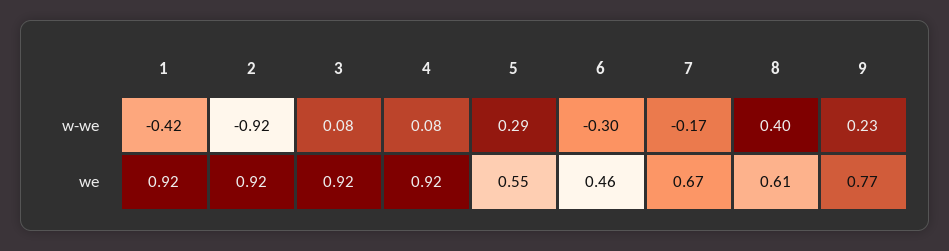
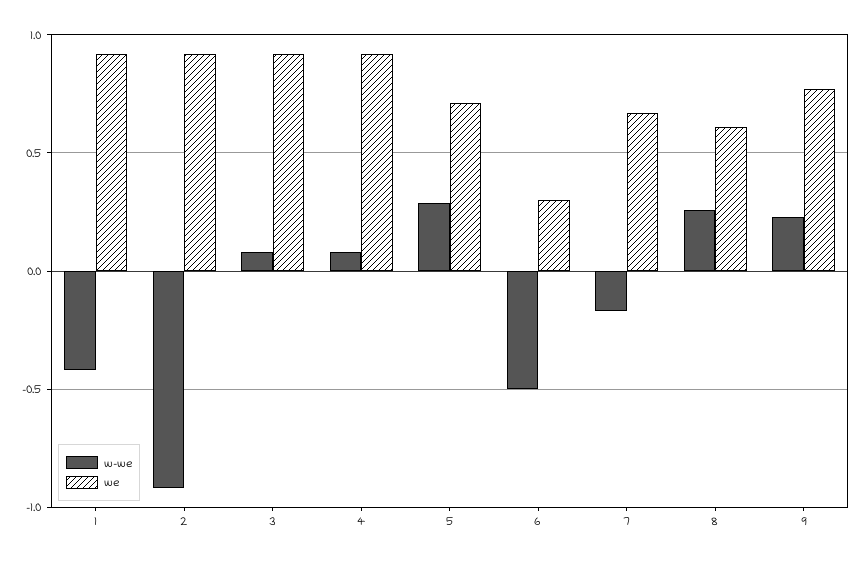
  {
    "w-we": {
      "1": -0.42,
      "2": -0.92,
      "3": 0.08,
      "4": 0.08,
      "5": 0.29,
-     "6": -0.3,
+     "6": -0.5,
      "7": -0.17,
-     "8": 0.4,
+     "8": 0.25,
      "9": 0.23
    },
    "we": {
      "1": 0.92,
      "2": 0.92,
      "3": 0.92,
      "4": 0.92,
-     "5": 0.55,
+     "5": 0.7,
-     "6": 0.46,
+     "6": 0.3,
      "7": 0.67,
      "8": 0.61,
      "9": 0.77
    }
  }

